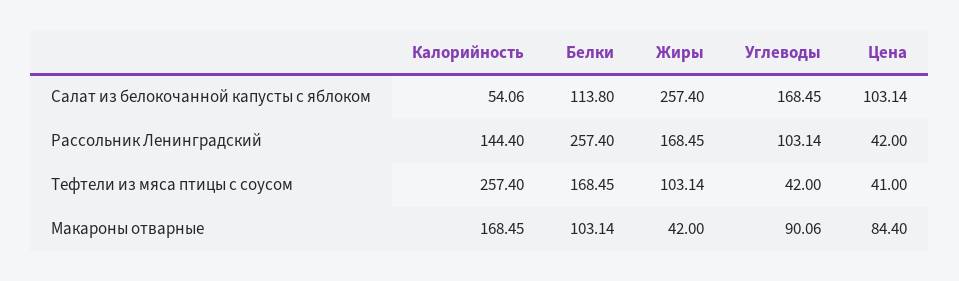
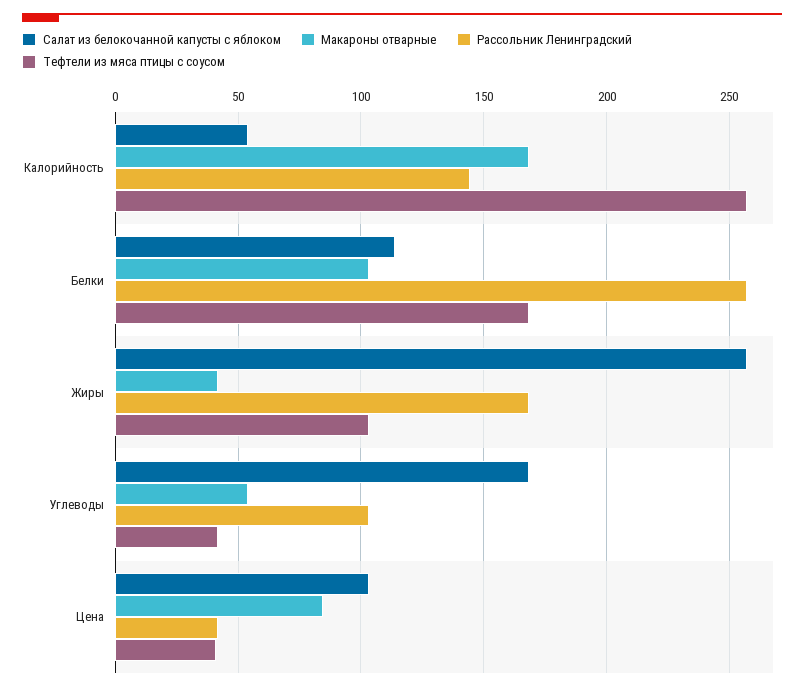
  {
    "Салат из белокочанной капусты с яблоком": {
      "Калорийность": 54.06,
      "Белки": 113.8,
      "Жиры": 257.4,
      "Углеводы": 168.45,
      "Цена": 103.14
    },
    "Рассольник Ленинградский": {
      "Калорийность": 144.4,
      "Белки": 257.4,
      "Жиры": 168.45,
      "Углеводы": 103.14,
      "Цена": 42
    },
    "Тефтели из мяса птицы с соусом": {
      "Калорийность": 257.4,
      "Белки": 168.45,
      "Жиры": 103.14,
      "Углеводы": 42,
      "Цена": 41
    },
    "Макароны отварные": {
      "Калорийность": 168.45,
      "Белки": 103.14,
      "Жиры": 42,
-     "Углеводы": 90.06,
+     "Углеводы": 55,
      "Цена": 84.4
    }
  }

